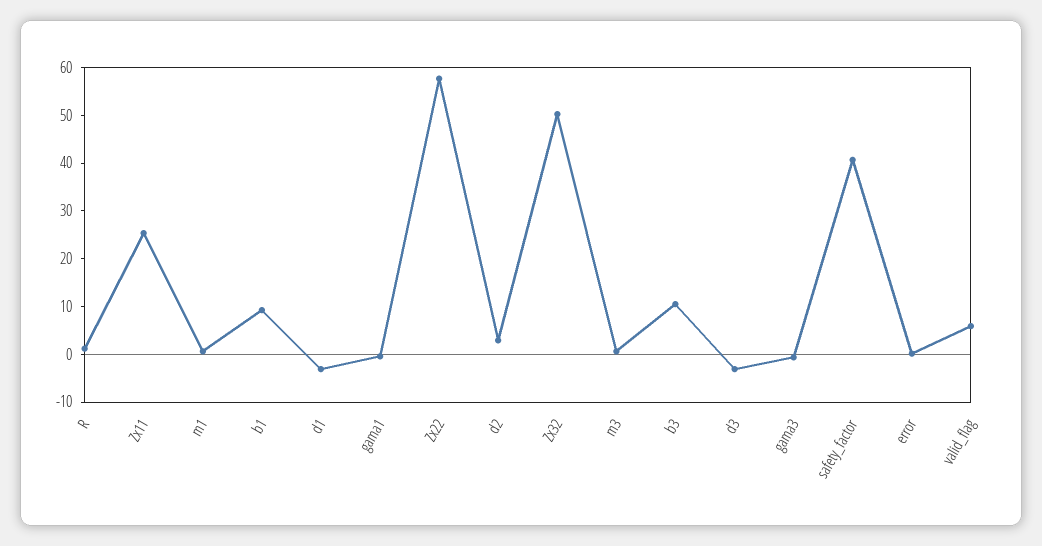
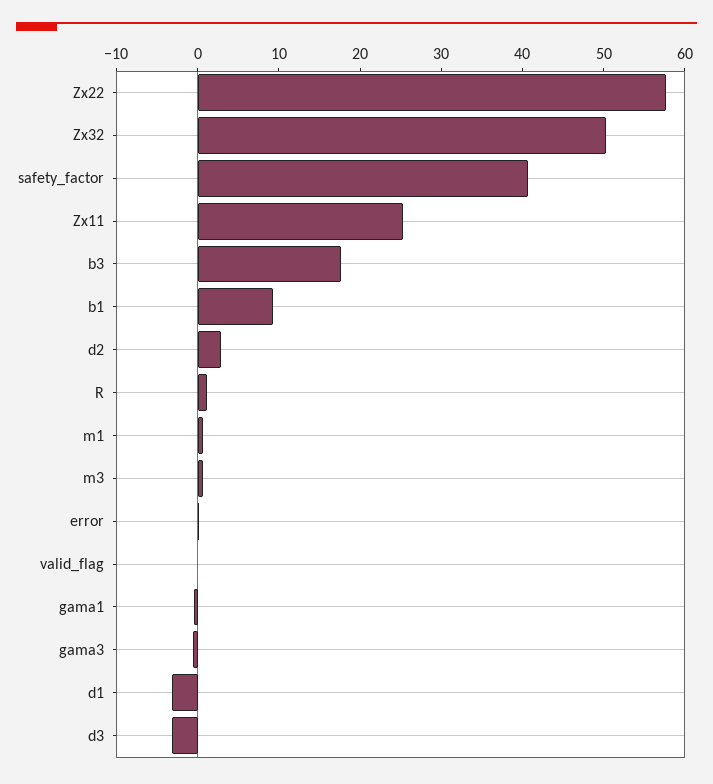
  {
    "R": 2,
    "Zx11": 26,
    "m1": 0,
    "b1": 10,
    "d1": -4,
    "gama1": 0,
    "Zx22": 58,
    "d2": 2,
    "Zx32": 50,
    "m3": 0,
-   "b3": 10,
+   "b3": 18,
    "d3": -4,
    "gama3": 0,
    "safety_factor": 40,
    "error": 0,
-   "valid_flag": 6
+   "valid_flag": 0
  }

